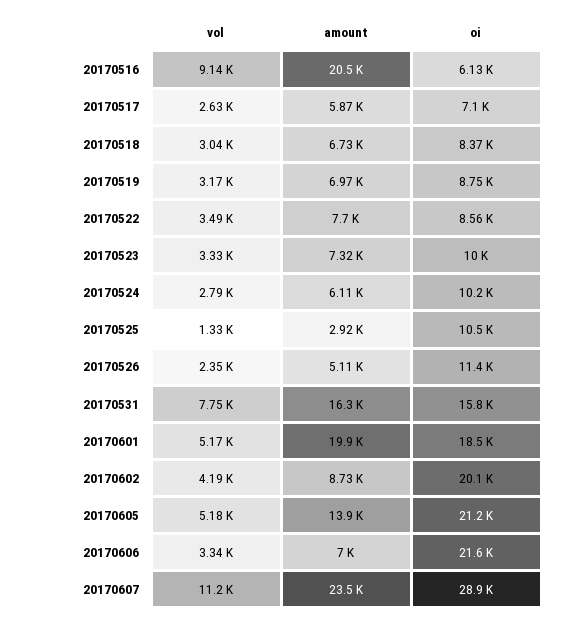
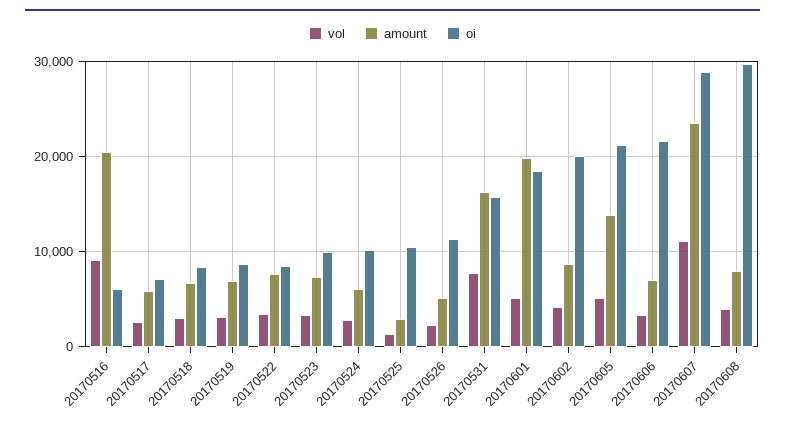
  {
    "vol": {
      "20170516": 9140,
      "20170517": 2630,
      "20170518": 3040,
      "20170519": 3170,
      "20170522": 3490,
      "20170523": 3330,
      "20170524": 2790,
      "20170525": 1330,
      "20170526": 2350,
      "20170531": 7750,
      "20170601": 5170,
      "20170602": 4190,
      "20170605": 5180,
      "20170606": 3340,
-     "20170607": 11200
+     "20170607": 11200,
+     "20170608": 4000
    },
    "amount": {
      "20170516": 20500,
      "20170517": 5870,
      "20170518": 6730,
      "20170519": 6970,
      "20170522": 7700,
      "20170523": 7320,
      "20170524": 6110,
      "20170525": 2920,
      "20170526": 5110,
      "20170531": 16300,
      "20170601": 19900,
      "20170602": 8730,
      "20170605": 13900,
      "20170606": 7000,
-     "20170607": 23500
+     "20170607": 23500,
+     "20170608": 8000
    },
    "oi": {
      "20170516": 6130,
      "20170517": 7100,
      "20170518": 8370,
      "20170519": 8750,
      "20170522": 8560,
      "20170523": 10000,
      "20170524": 10200,
      "20170525": 10500,
      "20170526": 11400,
      "20170531": 15800,
      "20170601": 18500,
      "20170602": 20100,
      "20170605": 21200,
      "20170606": 21600,
-     "20170607": 28900
+     "20170607": 28900,
+     "20170608": 30000
    }
  }

